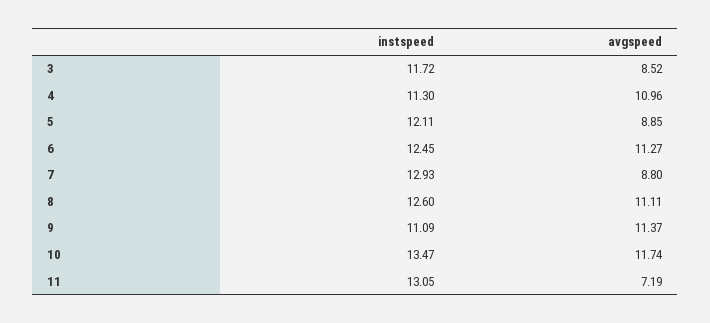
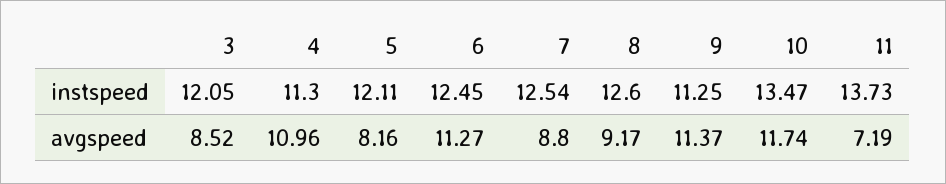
  {
    "instspeed": {
-     "3": 11.72,
+     "3": 12.05,
      "4": 11.3,
      "5": 12.11,
      "6": 12.45,
-     "7": 12.93,
+     "7": 12.54,
      "8": 12.6,
-     "9": 11.09,
+     "9": 11.25,
      "10": 13.47,
-     "11": 13.05
+     "11": 13.73
    },
    "avgspeed": {
      "3": 8.52,
      "4": 10.96,
-     "5": 8.85,
+     "5": 8.16,
      "6": 11.27,
      "7": 8.8,
-     "8": 11.11,
+     "8": 9.17,
      "9": 11.37,
      "10": 11.74,
      "11": 7.19
    }
  }

